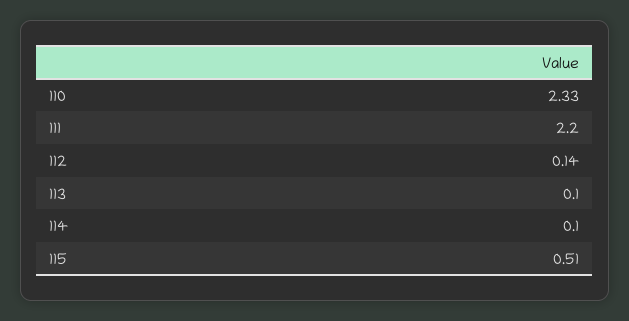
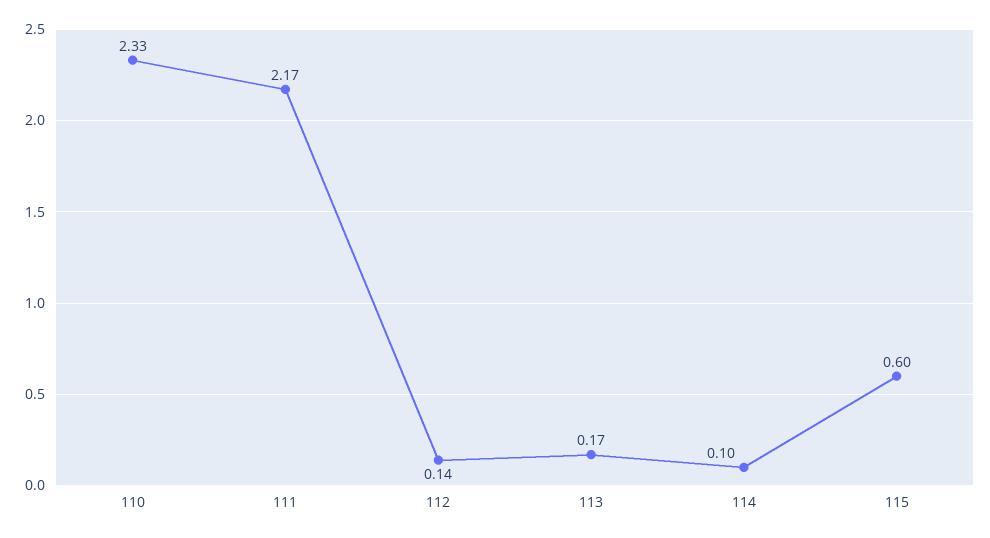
  {
    "110": 2.33,
-   "111": 2.2,
+   "111": 2.17,
    "112": 0.14,
-   "113": 0.1,
+   "113": 0.17,
    "114": 0.1,
-   "115": 0.51
+   "115": 0.6
  }

